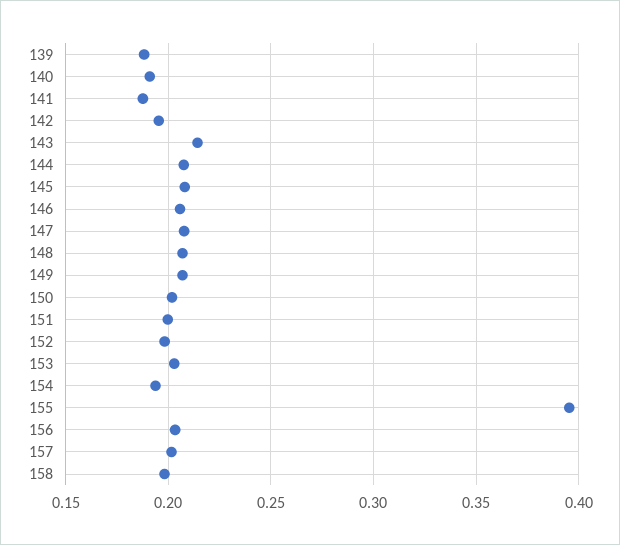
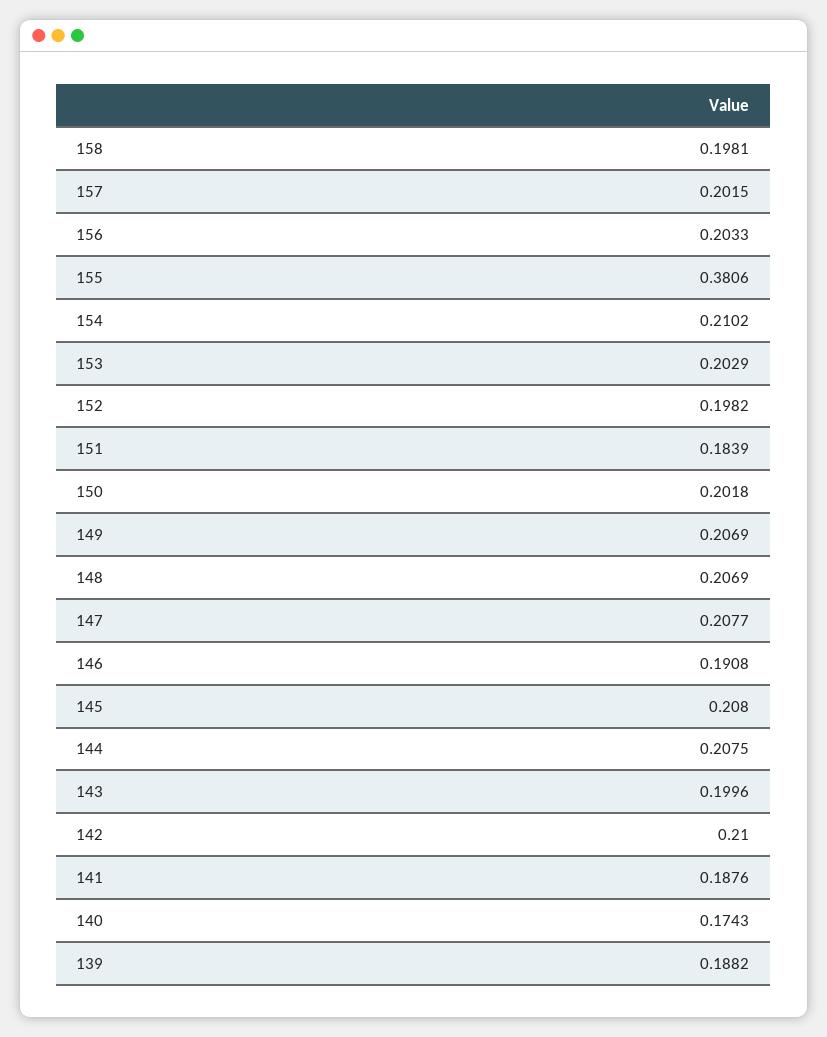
  {
    "139": 0.1882,
-   "140": 0.19,
+   "140": 0.1743,
    "141": 0.1876,
-   "142": 0.195,
+   "142": 0.21,
-   "143": 0.215,
+   "143": 0.1996,
    "144": 0.2075,
    "145": 0.208,
-   "146": 0.205,
+   "146": 0.1908,
    "147": 0.2077,
    "148": 0.2069,
    "149": 0.2069,
    "150": 0.2018,
-   "151": 0.2,
+   "151": 0.1839,
    "152": 0.1982,
    "153": 0.2029,
-   "154": 0.195,
+   "154": 0.2102,
-   "155": 0.395,
+   "155": 0.3806,
    "156": 0.2033,
    "157": 0.2015,
    "158": 0.1981
  }

